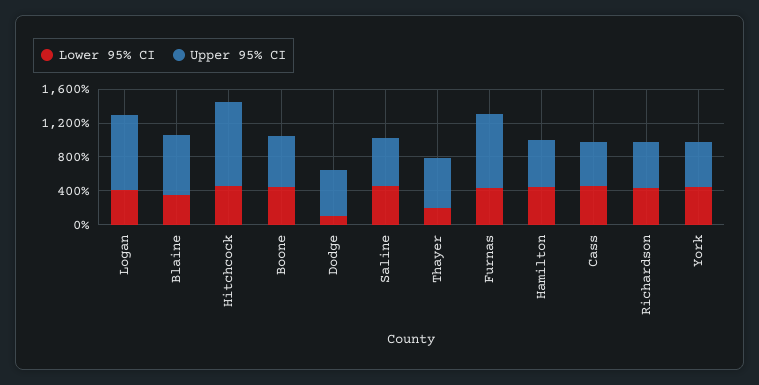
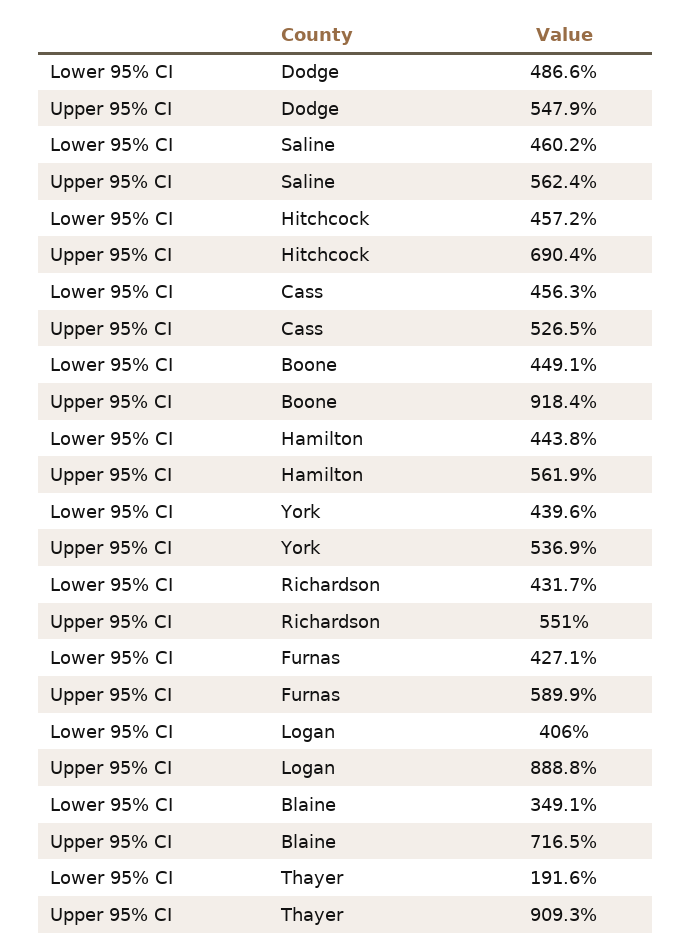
  {
    "Lower 95% CI": {
      "Logan": 406,
      "Blaine": 349.1,
      "Hitchcock": 457.2,
      "Boone": 449.1,
-     "Dodge": 100,
+     "Dodge": 486.6,
      "Saline": 460.2,
      "Thayer": 191.6,
      "Furnas": 427.1,
      "Hamilton": 443.8,
      "Cass": 456.3,
      "Richardson": 431.7,
      "York": 439.6
    },
    "Upper 95% CI": {
      "Logan": 888.8,
      "Blaine": 716.5,
-     "Hitchcock": 1000,
+     "Hitchcock": 690.4,
-     "Boone": 600,
+     "Boone": 918.4,
      "Dodge": 547.9,
      "Saline": 562.4,
-     "Thayer": 600,
+     "Thayer": 909.3,
-     "Furnas": 900,
+     "Furnas": 589.9,
      "Hamilton": 561.9,
      "Cass": 526.5,
      "Richardson": 551,
      "York": 536.9
    }
  }

